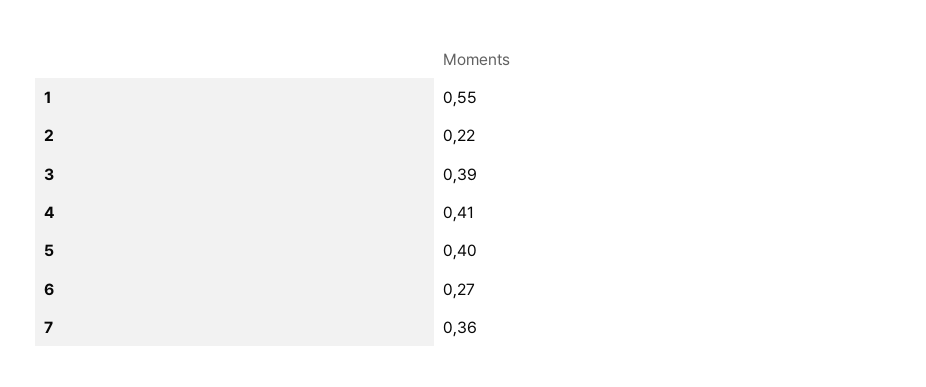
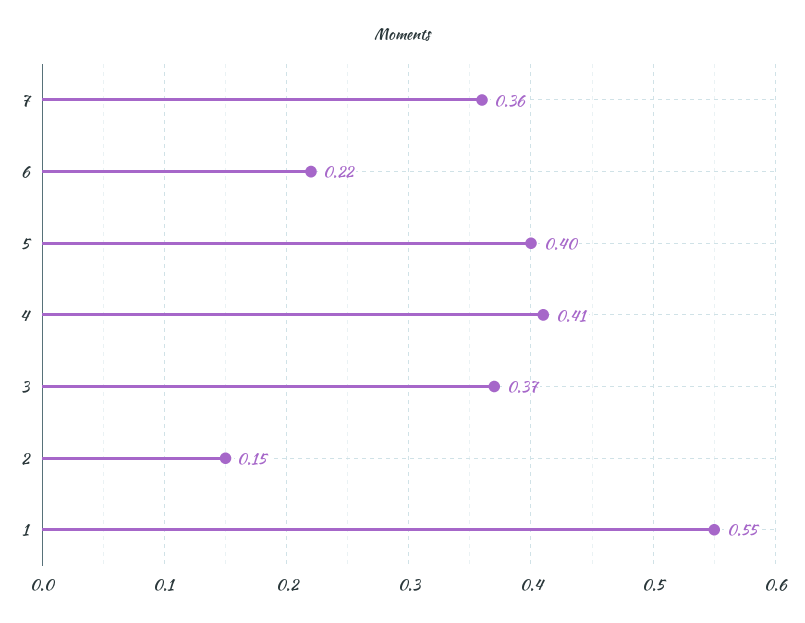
  {
    "1": 0.55,
-   "2": 0.22,
+   "2": 0.15,
-   "3": 0.39,
+   "3": 0.37,
    "4": 0.41,
    "5": 0.4,
-   "6": 0.27,
+   "6": 0.22,
    "7": 0.36
  }

